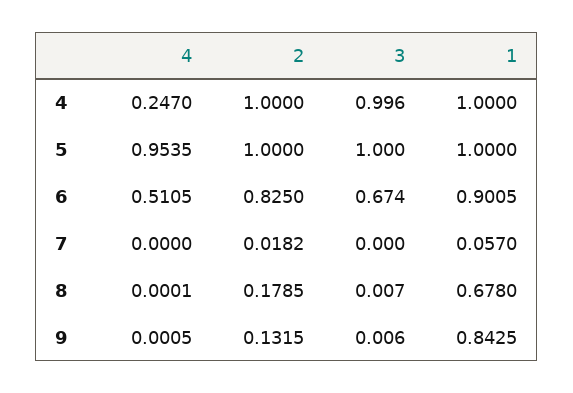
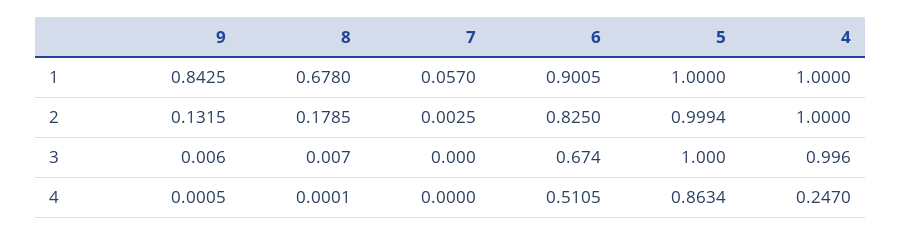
  {
    "4": {
      "4": 0.247,
-     "5": 0.9535,
+     "5": 0.8634,
      "6": 0.5105,
      "7": 0,
      "8": 0.0001,
      "9": 0.0005
    },
    "2": {
      "4": 1,
-     "5": 1,
+     "5": 0.9994,
      "6": 0.825,
-     "7": 0.0182,
+     "7": 0.0025,
      "8": 0.1785,
      "9": 0.1315
    },
    "3": {
      "4": 0.996,
      "5": 1,
      "6": 0.674,
      "7": 0,
      "8": 0.007,
      "9": 0.006
    },
    "1": {
      "4": 1,
      "5": 1,
      "6": 0.9005,
      "7": 0.057,
      "8": 0.678,
      "9": 0.8425
    }
  }

